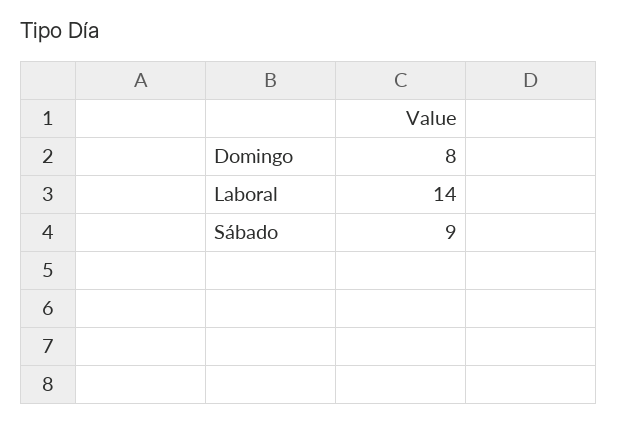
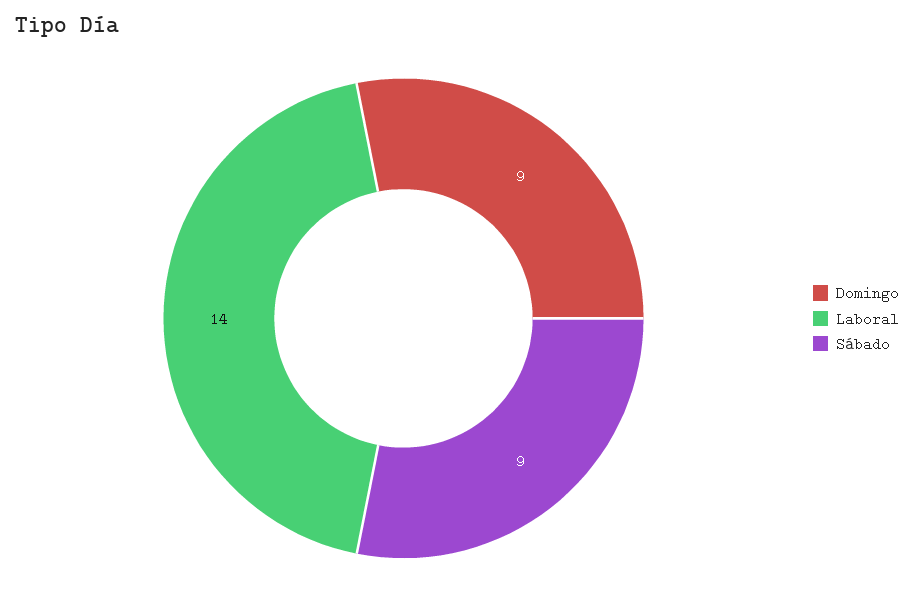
  {
-   "Domingo": 8,
+   "Domingo": 9,
    "Laboral": 14,
    "Sábado": 9
  }

